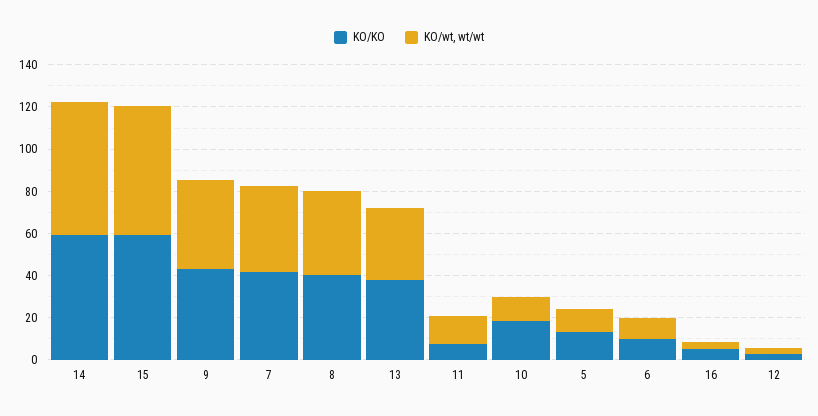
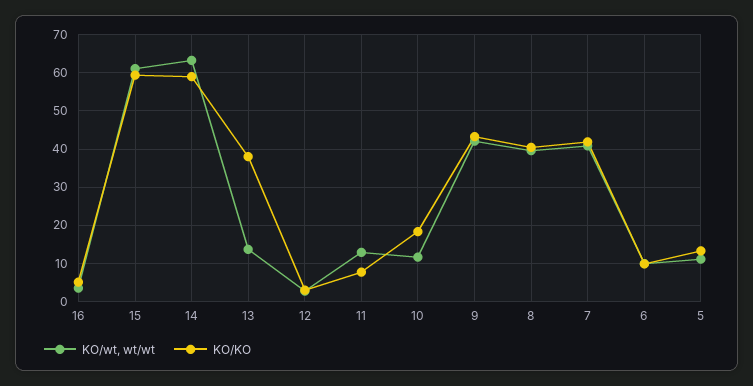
  {
    "KO/KO": {
      "14": 60,
      "15": 60,
      "9": 44,
      "7": 42,
      "8": 40,
      "13": 38,
      "11": 8,
      "10": 18,
      "5": 14,
      "6": 10,
      "16": 6,
      "12": 2
    },
    "KO/wt, wt/wt": {
      "14": 64,
      "15": 62,
      "9": 42,
      "7": 40,
      "8": 40,
-     "13": 35,
+     "13": 14,
      "11": 12,
      "10": 12,
      "5": 12,
      "6": 10,
      "16": 4,
      "12": 2
    }
  }

